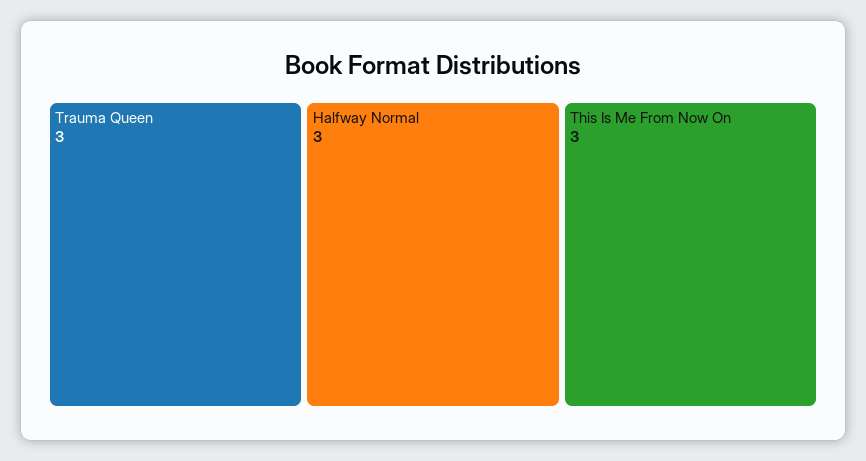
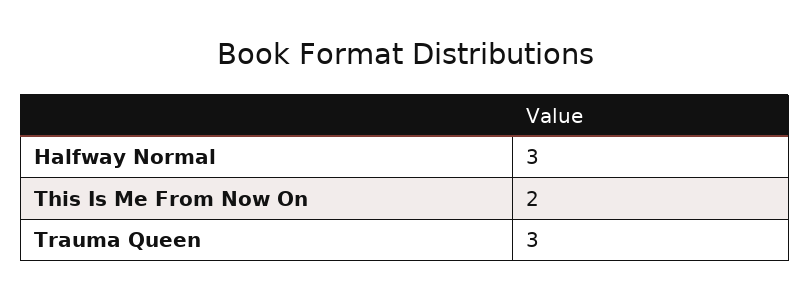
  {
    "Trauma Queen": 3,
    "Halfway Normal": 3,
-   "This Is Me From Now On": 3
+   "This Is Me From Now On": 2
  }

